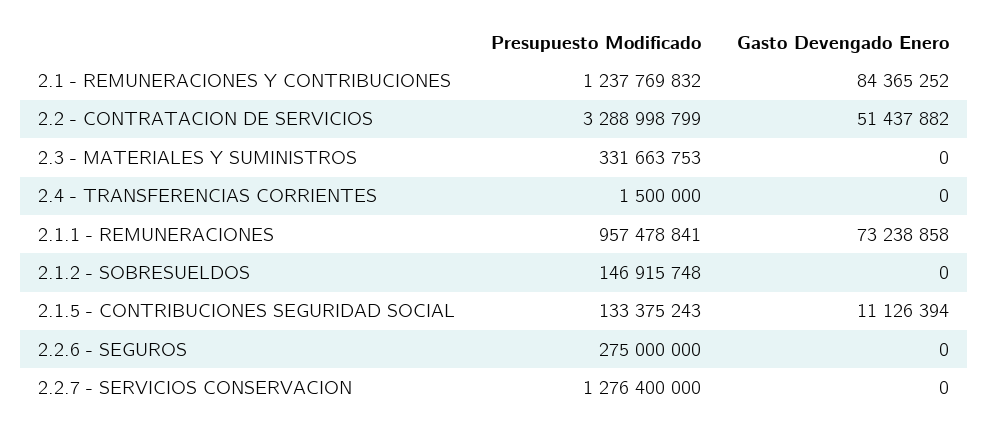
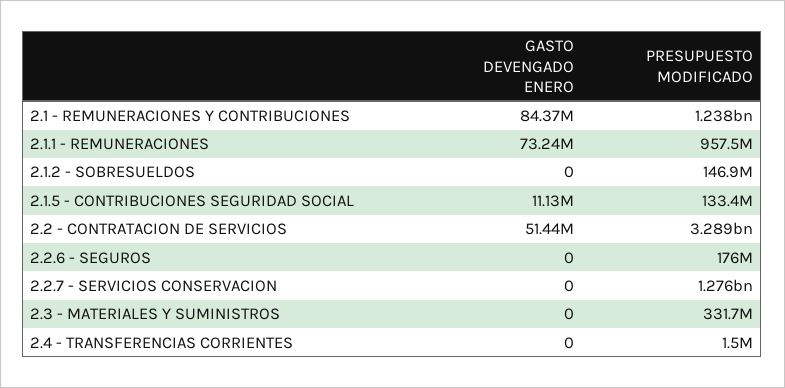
  {
    "Presupuesto Modificado": {
      "2.1 - REMUNERACIONES Y CONTRIBUCIONES": 1237769832,
      "2.2 - CONTRATACION DE SERVICIOS": 3288998799,
      "2.3 - MATERIALES Y SUMINISTROS": 331663753,
      "2.4 - TRANSFERENCIAS CORRIENTES": 1500000,
      "2.1.1 - REMUNERACIONES": 957478841,
      "2.1.2 - SOBRESUELDOS": 146915748,
      "2.1.5 - CONTRIBUCIONES SEGURIDAD SOCIAL": 133375243,
-     "2.2.6 - SEGUROS": 275000000,
+     "2.2.6 - SEGUROS": 176000000,
      "2.2.7 - SERVICIOS CONSERVACION": 1276400000
    },
    "Gasto Devengado Enero": {
      "2.1 - REMUNERACIONES Y CONTRIBUCIONES": 84365252,
      "2.2 - CONTRATACION DE SERVICIOS": 51437882,
      "2.3 - MATERIALES Y SUMINISTROS": 0,
      "2.4 - TRANSFERENCIAS CORRIENTES": 0,
      "2.1.1 - REMUNERACIONES": 73238858,
      "2.1.2 - SOBRESUELDOS": 0,
      "2.1.5 - CONTRIBUCIONES SEGURIDAD SOCIAL": 11126394,
      "2.2.6 - SEGUROS": 0,
      "2.2.7 - SERVICIOS CONSERVACION": 0
    }
  }

